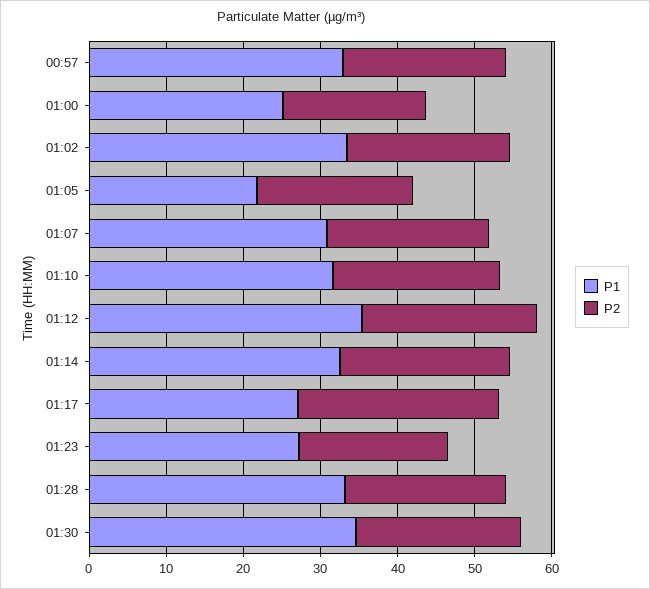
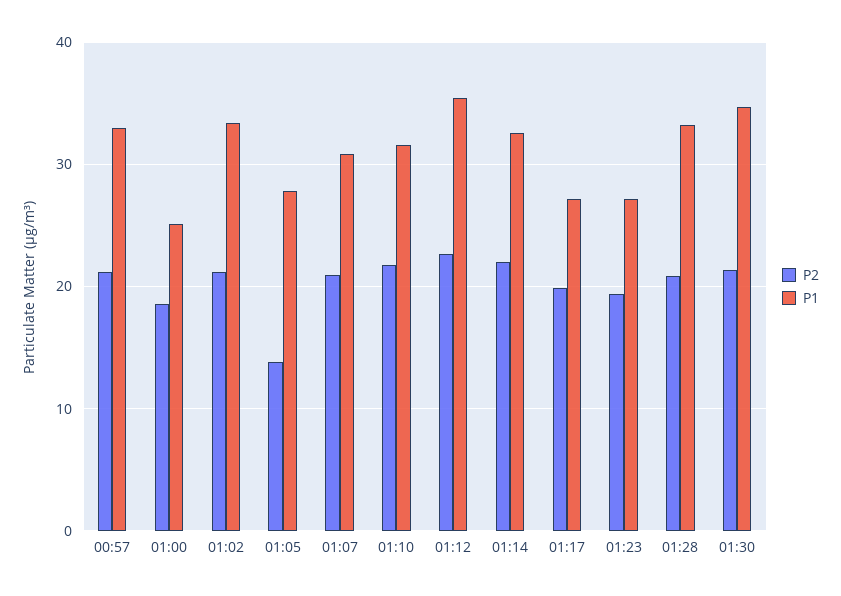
  {
    "P1": {
      "00:57": 33,
      "01:00": 25,
      "01:02": 33,
-     "01:05": 22,
+     "01:05": 28,
      "01:07": 31,
      "01:10": 32,
      "01:12": 35,
      "01:14": 33,
      "01:17": 27,
      "01:23": 27,
      "01:28": 33,
      "01:30": 35
    },
    "P2": {
      "00:57": 21,
      "01:00": 19,
      "01:02": 21,
-     "01:05": 20,
+     "01:05": 14,
      "01:07": 21,
      "01:10": 22,
      "01:12": 23,
      "01:14": 22,
-     "01:17": 26,
+     "01:17": 20,
      "01:23": 19,
      "01:28": 21,
      "01:30": 21
    }
  }

